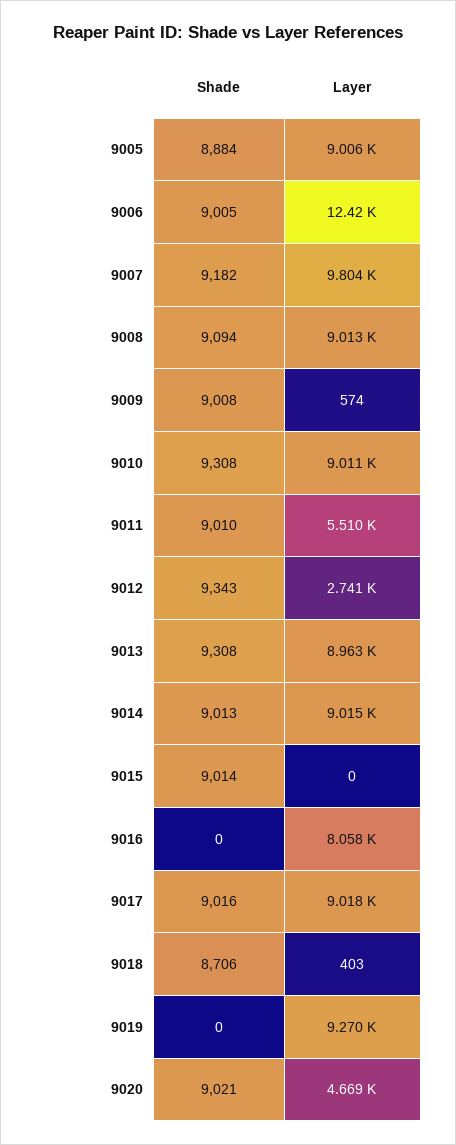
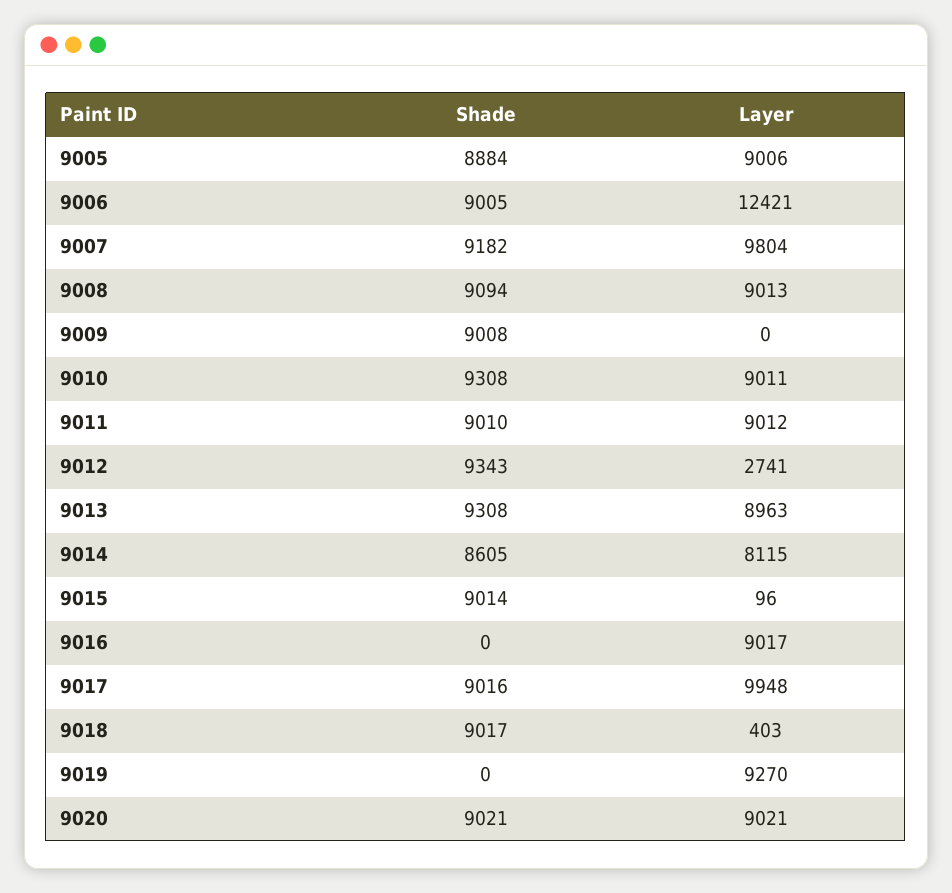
  {
    "Shade": {
      "9005": 8884,
      "9006": 9005,
      "9007": 9182,
      "9008": 9094,
      "9009": 9008,
      "9010": 9308,
      "9011": 9010,
      "9012": 9343,
      "9013": 9308,
-     "9014": 9013,
+     "9014": 8605,
      "9015": 9014,
      "9016": 0,
      "9017": 9016,
-     "9018": 8706,
+     "9018": 9017,
      "9019": 0,
      "9020": 9021
    },
    "Layer": {
      "9005": 9006,
      "9006": 12421,
      "9007": 9804,
      "9008": 9013,
-     "9009": 574,
+     "9009": 0,
      "9010": 9011,
-     "9011": 5510,
+     "9011": 9012,
      "9012": 2741,
      "9013": 8963,
-     "9014": 9015,
+     "9014": 8115,
-     "9015": 0,
+     "9015": 96,
-     "9016": 8058,
+     "9016": 9017,
-     "9017": 9018,
+     "9017": 9948,
      "9018": 403,
      "9019": 9270,
-     "9020": 4669
+     "9020": 9021
    }
  }

